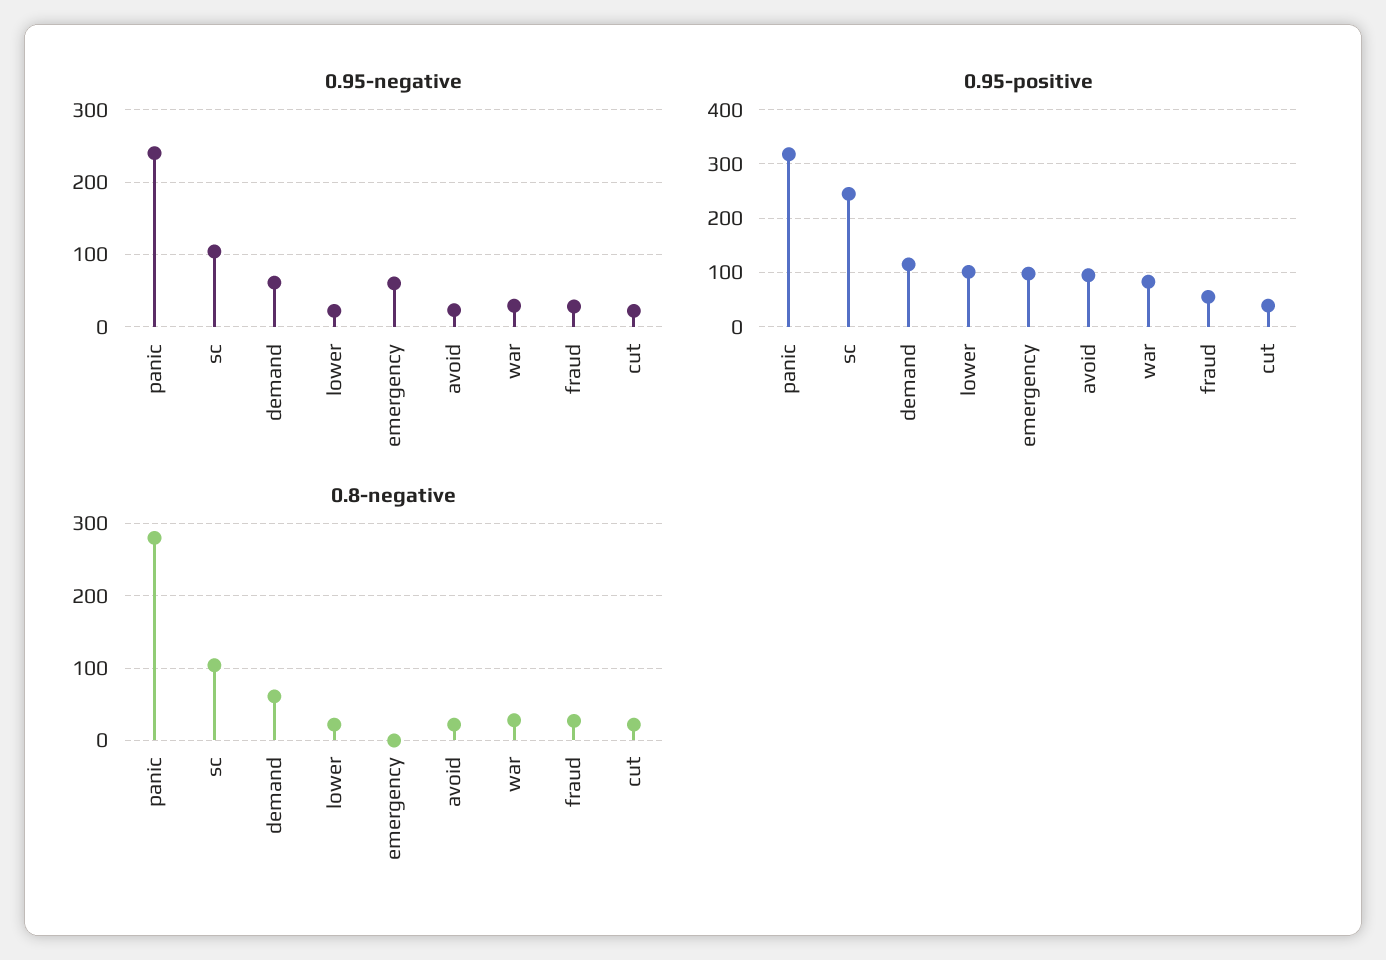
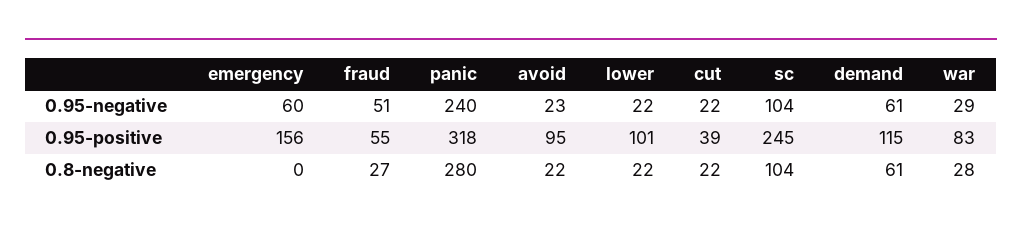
  {
    "0.95-negative": {
      "panic": 240,
      "sc": 104,
      "demand": 61,
      "lower": 22,
      "emergency": 60,
      "avoid": 23,
      "war": 29,
-     "fraud": 30,
+     "fraud": 51,
      "cut": 22
    },
    "0.95-positive": {
      "panic": 318,
      "sc": 245,
      "demand": 115,
      "lower": 101,
-     "emergency": 100,
+     "emergency": 156,
      "avoid": 95,
      "war": 83,
      "fraud": 55,
      "cut": 39
    },
    "0.8-negative": {
      "panic": 280,
      "sc": 104,
      "demand": 61,
      "lower": 22,
      "emergency": 0,
      "avoid": 22,
      "war": 28,
      "fraud": 27,
      "cut": 22
    }
  }

